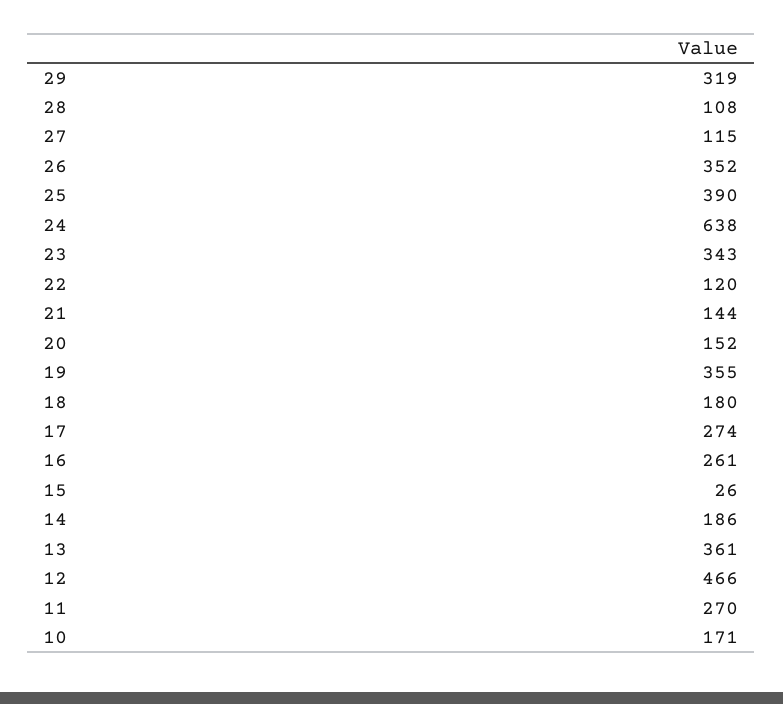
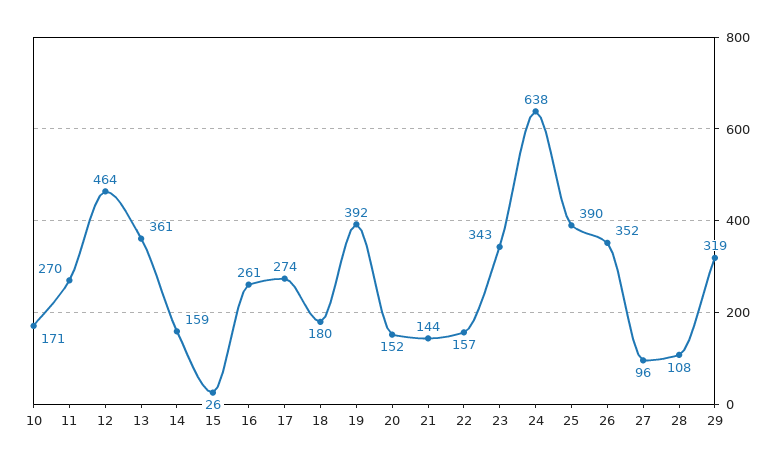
  {
    "29": 319,
    "28": 108,
-   "27": 115,
+   "27": 96,
    "26": 352,
    "25": 390,
    "24": 638,
    "23": 343,
-   "22": 120,
+   "22": 157,
    "21": 144,
    "20": 152,
-   "19": 355,
+   "19": 392,
    "18": 180,
    "17": 274,
    "16": 261,
    "15": 26,
-   "14": 186,
+   "14": 159,
    "13": 361,
-   "12": 466,
+   "12": 464,
    "11": 270,
    "10": 171
  }

